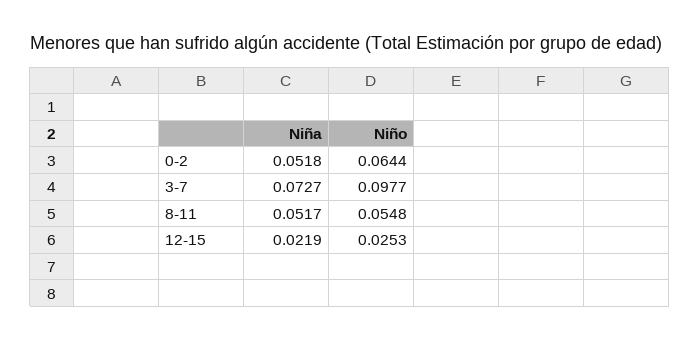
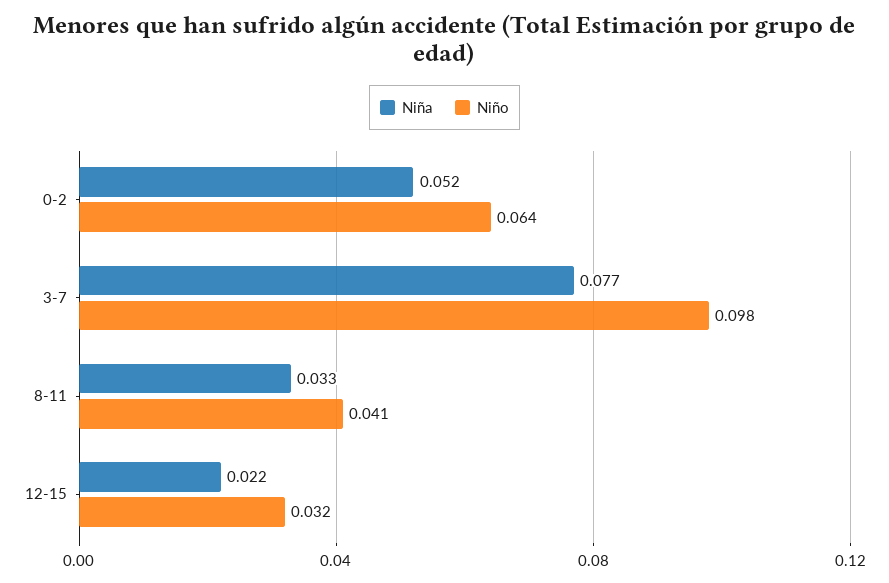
  {
    "Niña": {
      "0-2": 0.0518,
-     "3-7": 0.0727,
+     "3-7": 0.077,
-     "8-11": 0.0517,
+     "8-11": 0.033,
      "12-15": 0.0219
    },
    "Niño": {
      "0-2": 0.0644,
      "3-7": 0.0977,
-     "8-11": 0.0548,
+     "8-11": 0.041,
-     "12-15": 0.0253
+     "12-15": 0.032
    }
  }

